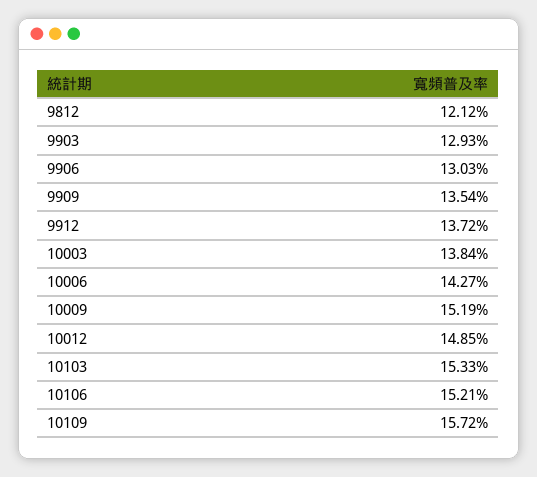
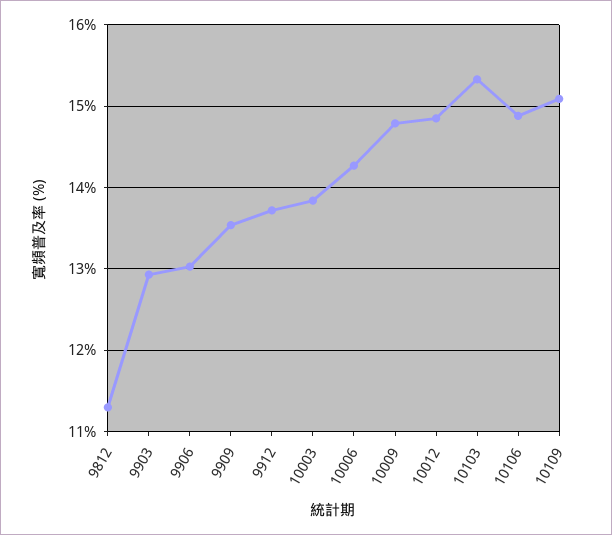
  {
-   "9812": 12.12,
+   "9812": 11.3,
    "9903": 12.93,
    "9906": 13.03,
    "9909": 13.54,
    "9912": 13.72,
    "10003": 13.84,
    "10006": 14.27,
-   "10009": 15.19,
+   "10009": 14.8,
    "10012": 14.85,
    "10103": 15.33,
-   "10106": 15.21,
+   "10106": 14.9,
-   "10109": 15.72
+   "10109": 15.1
  }

